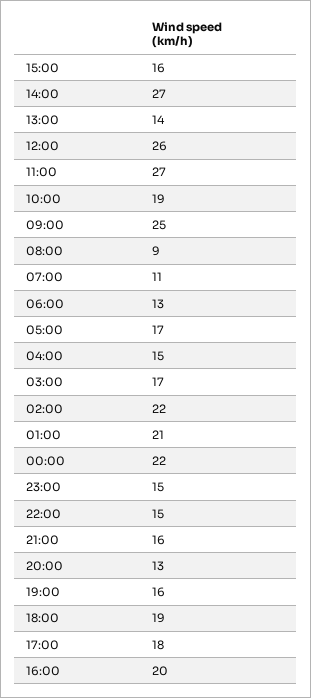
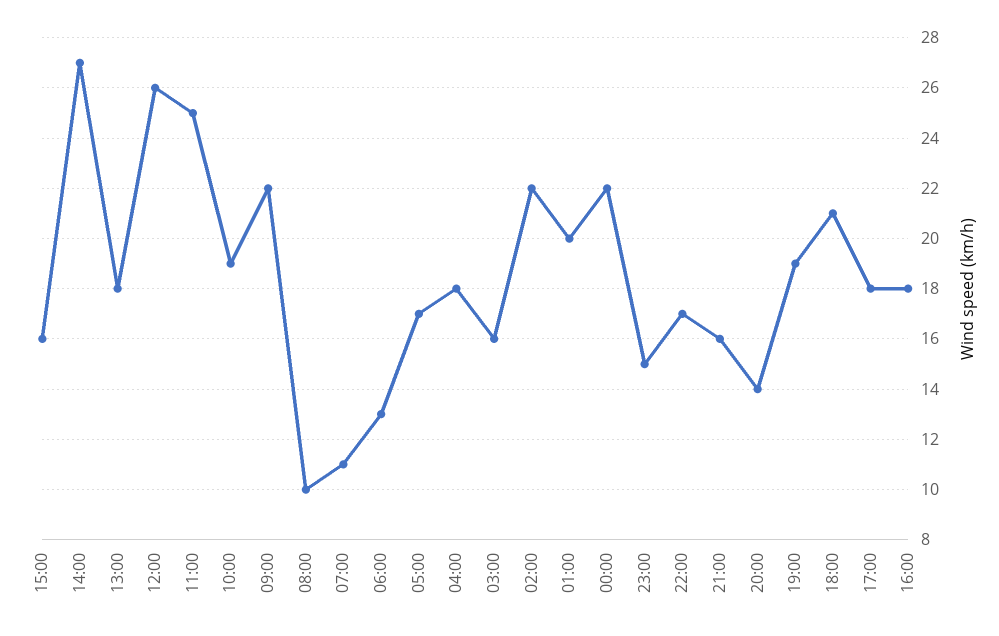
  {
    "15:00": 16,
    "14:00": 27,
-   "13:00": 14,
+   "13:00": 18,
    "12:00": 26,
-   "11:00": 27,
+   "11:00": 25,
    "10:00": 19,
-   "09:00": 25,
+   "09:00": 22,
-   "08:00": 9,
+   "08:00": 10,
    "07:00": 11,
    "06:00": 13,
    "05:00": 17,
-   "04:00": 15,
+   "04:00": 18,
-   "03:00": 17,
+   "03:00": 16,
    "02:00": 22,
-   "01:00": 21,
+   "01:00": 20,
    "00:00": 22,
    "23:00": 15,
-   "22:00": 15,
+   "22:00": 17,
    "21:00": 16,
-   "20:00": 13,
+   "20:00": 14,
-   "19:00": 16,
+   "19:00": 19,
-   "18:00": 19,
+   "18:00": 21,
    "17:00": 18,
-   "16:00": 20
+   "16:00": 18
  }

